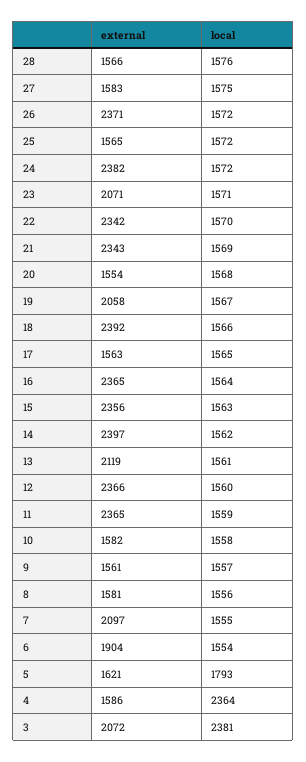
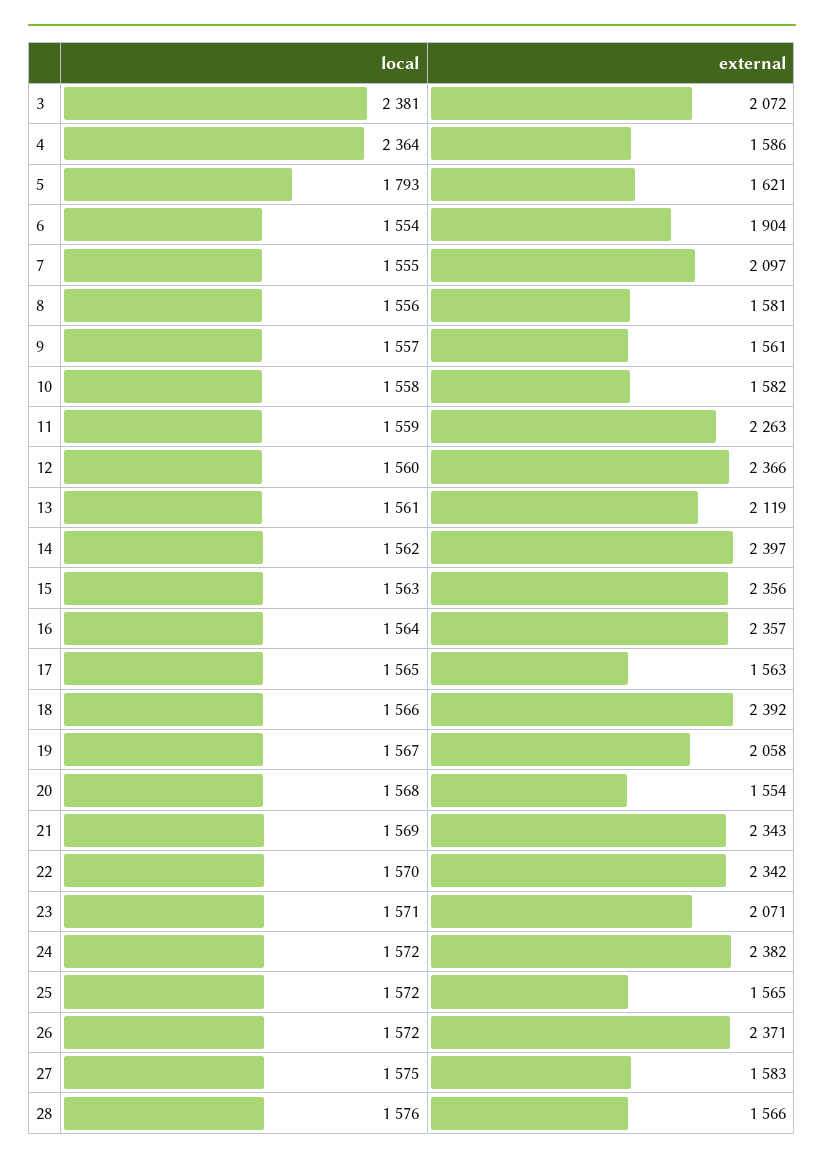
  {
    "external": {
      "28": 1566,
      "27": 1583,
      "26": 2371,
      "25": 1565,
      "24": 2382,
      "23": 2071,
      "22": 2342,
      "21": 2343,
      "20": 1554,
      "19": 2058,
      "18": 2392,
      "17": 1563,
-     "16": 2365,
+     "16": 2357,
      "15": 2356,
      "14": 2397,
      "13": 2119,
      "12": 2366,
-     "11": 2365,
+     "11": 2263,
      "10": 1582,
      "9": 1561,
      "8": 1581,
      "7": 2097,
      "6": 1904,
      "5": 1621,
      "4": 1586,
      "3": 2072
    },
    "local": {
      "28": 1576,
      "27": 1575,
      "26": 1572,
      "25": 1572,
      "24": 1572,
      "23": 1571,
      "22": 1570,
      "21": 1569,
      "20": 1568,
      "19": 1567,
      "18": 1566,
      "17": 1565,
      "16": 1564,
      "15": 1563,
      "14": 1562,
      "13": 1561,
      "12": 1560,
      "11": 1559,
      "10": 1558,
      "9": 1557,
      "8": 1556,
      "7": 1555,
      "6": 1554,
      "5": 1793,
      "4": 2364,
      "3": 2381
    }
  }

